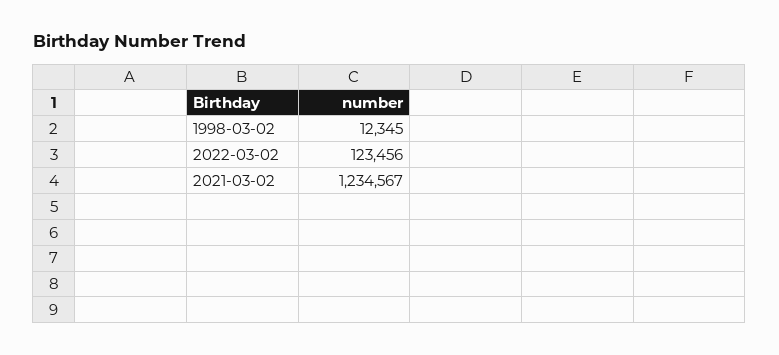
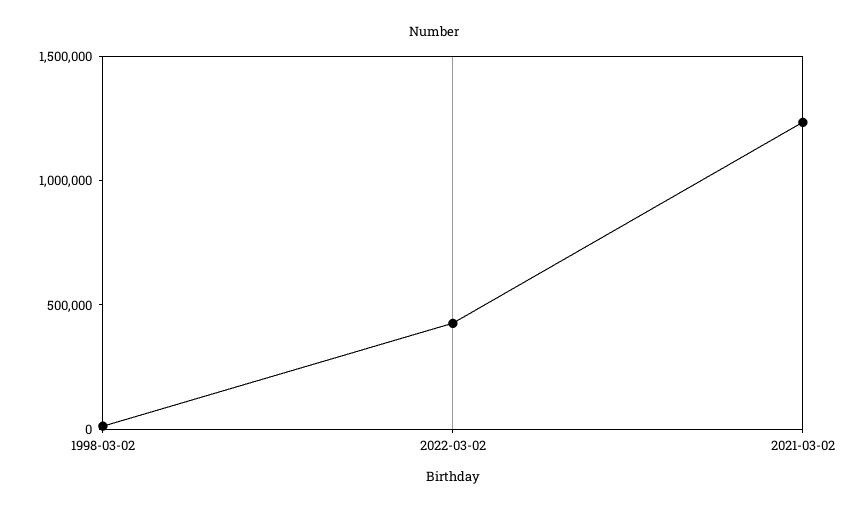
  {
    "1998-03-02": 12345,
-   "2022-03-02": 123456,
+   "2022-03-02": 400000,
    "2021-03-02": 1234567
  }

